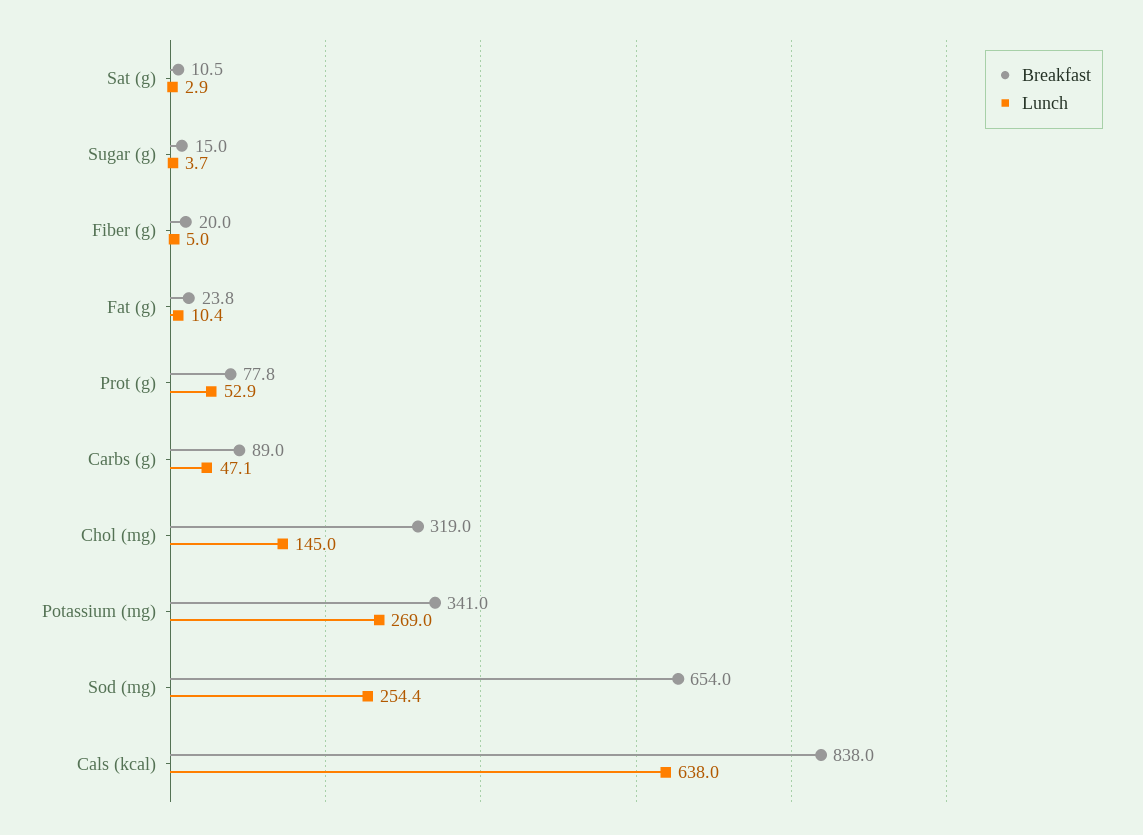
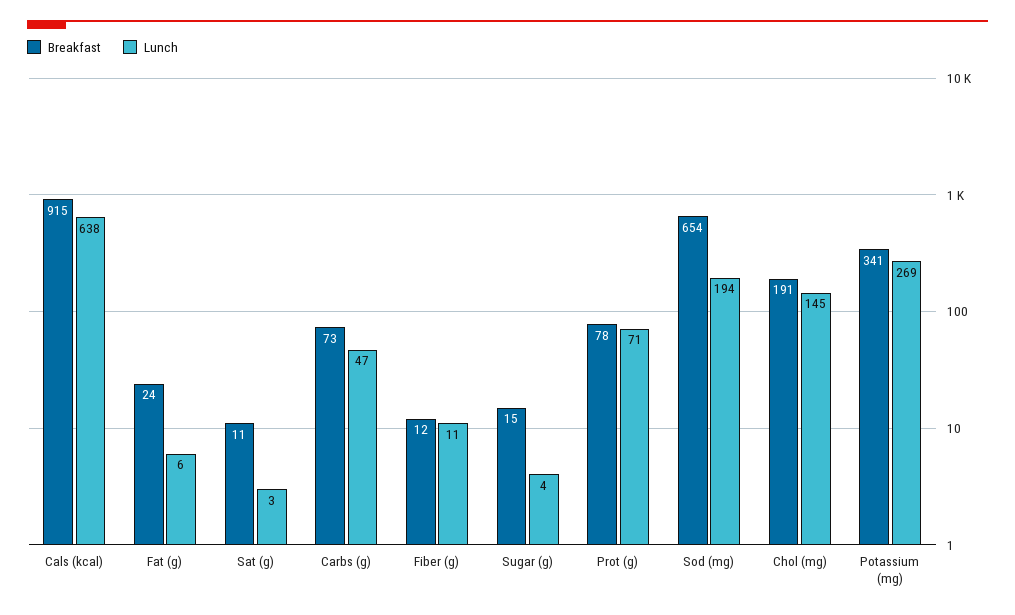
  {
    "Breakfast": {
      "Sat (g)": 10.5,
      "Sugar (g)": 15,
-     "Fiber (g)": 20,
+     "Fiber (g)": 12,
      "Fat (g)": 23.8,
      "Prot (g)": 77.8,
-     "Carbs (g)": 89,
+     "Carbs (g)": 73,
-     "Chol (mg)": 319,
+     "Chol (mg)": 191,
      "Potassium (mg)": 341,
      "Sod (mg)": 654,
-     "Cals (kcal)": 838
+     "Cals (kcal)": 915
    },
    "Lunch": {
      "Sat (g)": 2.9,
      "Sugar (g)": 3.7,
-     "Fiber (g)": 5,
+     "Fiber (g)": 11,
-     "Fat (g)": 10.4,
+     "Fat (g)": 6,
-     "Prot (g)": 52.9,
+     "Prot (g)": 71,
      "Carbs (g)": 47.1,
      "Chol (mg)": 145,
      "Potassium (mg)": 269,
-     "Sod (mg)": 254.4,
+     "Sod (mg)": 194,
      "Cals (kcal)": 638
    }
  }

